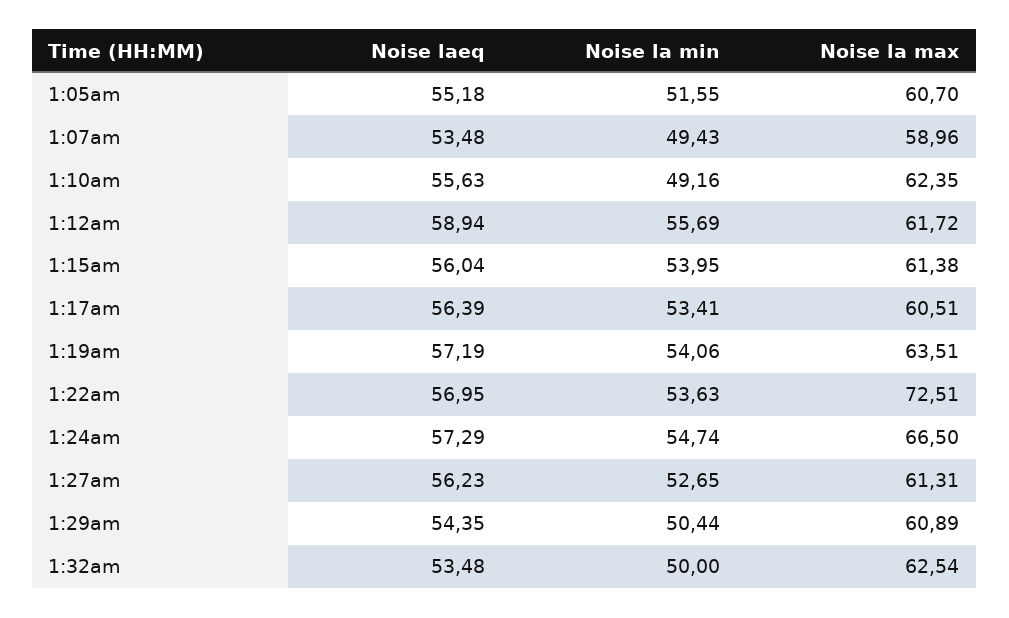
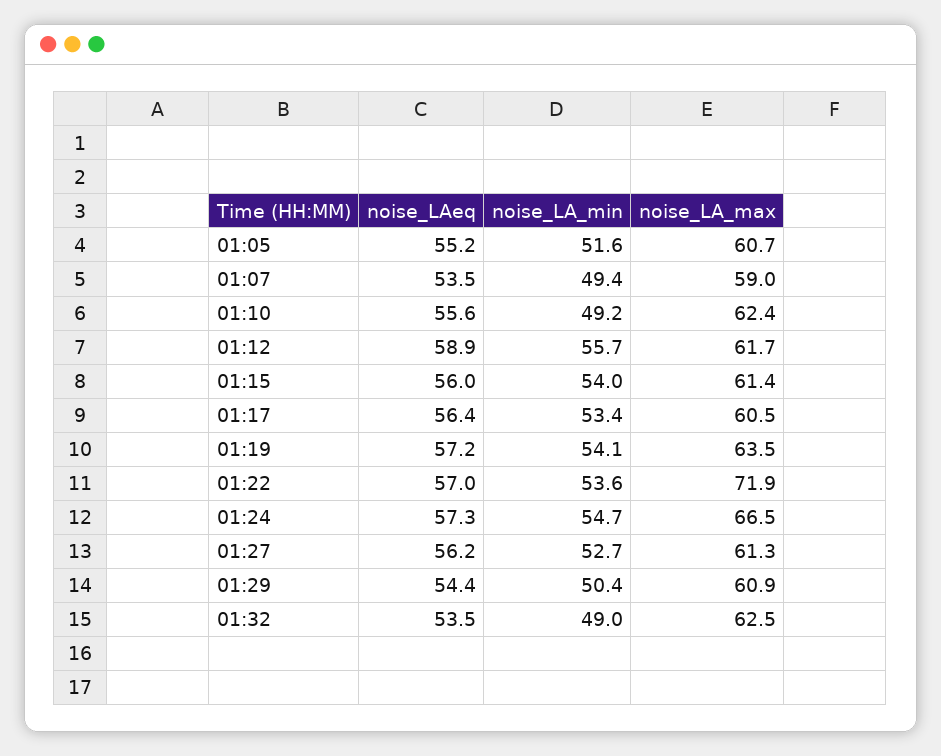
  {
    "Noise laeq": {
      "1:05am": 55.18,
      "1:07am": 53.48,
      "1:10am": 55.63,
      "1:12am": 58.94,
      "1:15am": 56.04,
      "1:17am": 56.39,
      "1:19am": 57.19,
      "1:22am": 56.95,
      "1:24am": 57.29,
      "1:27am": 56.23,
      "1:29am": 54.35,
      "1:32am": 53.48
    },
    "Noise la min": {
      "1:05am": 51.55,
      "1:07am": 49.43,
      "1:10am": 49.16,
      "1:12am": 55.69,
      "1:15am": 53.95,
      "1:17am": 53.41,
      "1:19am": 54.06,
      "1:22am": 53.63,
      "1:24am": 54.74,
      "1:27am": 52.65,
      "1:29am": 50.44,
-     "1:32am": 50
+     "1:32am": 49
    },
    "Noise la max": {
      "1:05am": 60.7,
      "1:07am": 58.96,
      "1:10am": 62.35,
      "1:12am": 61.72,
      "1:15am": 61.38,
      "1:17am": 60.51,
      "1:19am": 63.51,
-     "1:22am": 72.51,
+     "1:22am": 71.9,
      "1:24am": 66.5,
      "1:27am": 61.31,
      "1:29am": 60.89,
      "1:32am": 62.54
    }
  }

